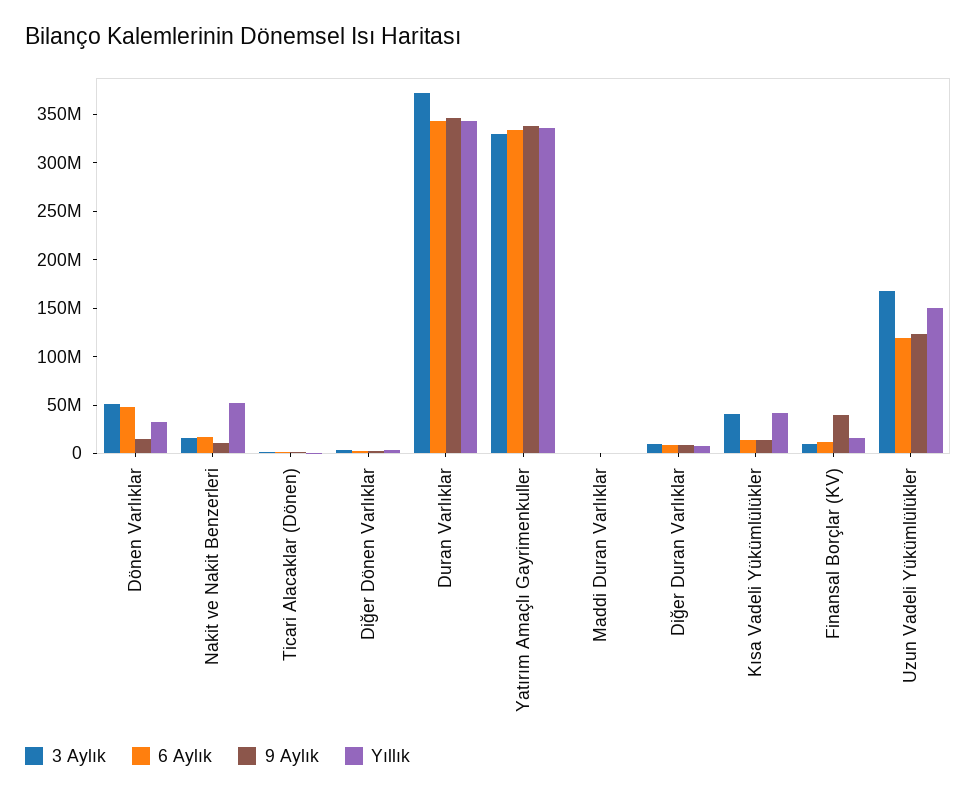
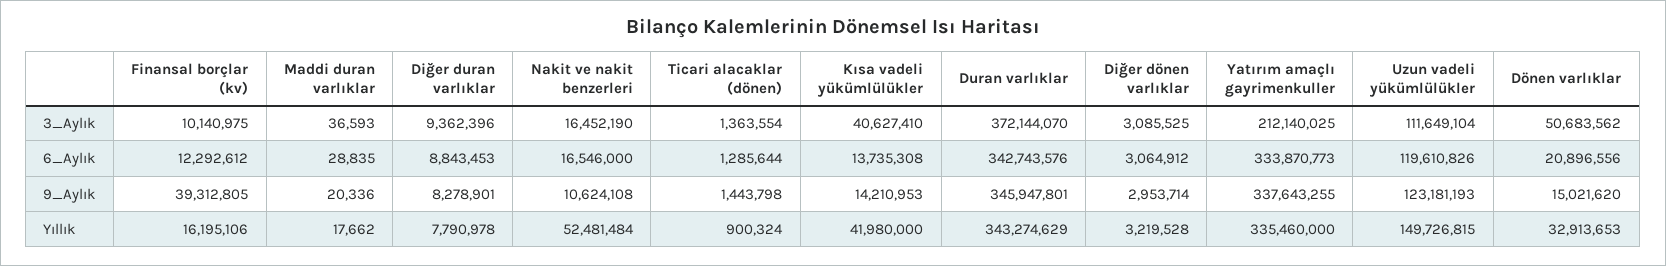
  {
    "3 Aylık": {
      "Dönen Varlıklar": 50683562,
      "Nakit ve Nakit Benzerleri": 16452190,
      "Ticari Alacaklar (Dönen)": 1363554,
      "Diğer Dönen Varlıklar": 3085525,
      "Duran Varlıklar": 372144070,
-     "Yatırım Amaçlı Gayrimenkuller": 330000000,
+     "Yatırım Amaçlı Gayrimenkuller": 212140025,
      "Maddi Duran Varlıklar": 36593,
      "Diğer Duran Varlıklar": 9362396,
      "Kısa Vadeli Yükümlülükler": 40627410,
      "Finansal Borçlar (KV)": 10140975,
-     "Uzun Vadeli Yükümlülükler": 170000000
+     "Uzun Vadeli Yükümlülükler": 111649104
    },
    "6 Aylık": {
-     "Dönen Varlıklar": 50000000,
+     "Dönen Varlıklar": 20896556,
      "Nakit ve Nakit Benzerleri": 16546000,
      "Ticari Alacaklar (Dönen)": 1285644,
      "Diğer Dönen Varlıklar": 3064912,
      "Duran Varlıklar": 342743576,
      "Yatırım Amaçlı Gayrimenkuller": 333870773,
      "Maddi Duran Varlıklar": 28835,
      "Diğer Duran Varlıklar": 8843453,
      "Kısa Vadeli Yükümlülükler": 13735308,
      "Finansal Borçlar (KV)": 12292612,
      "Uzun Vadeli Yükümlülükler": 119610826
    },
    "9 Aylık": {
      "Dönen Varlıklar": 15021620,
      "Nakit ve Nakit Benzerleri": 10624108,
      "Ticari Alacaklar (Dönen)": 1443798,
      "Diğer Dönen Varlıklar": 2953714,
      "Duran Varlıklar": 345947801,
      "Yatırım Amaçlı Gayrimenkuller": 337643255,
      "Maddi Duran Varlıklar": 20336,
      "Diğer Duran Varlıklar": 8278901,
      "Kısa Vadeli Yükümlülükler": 14210953,
      "Finansal Borçlar (KV)": 39312805,
      "Uzun Vadeli Yükümlülükler": 123181193
    },
    "Yıllık": {
      "Dönen Varlıklar": 32913653,
      "Nakit ve Nakit Benzerleri": 52481484,
      "Ticari Alacaklar (Dönen)": 900324,
      "Diğer Dönen Varlıklar": 3219528,
      "Duran Varlıklar": 343274629,
      "Yatırım Amaçlı Gayrimenkuller": 335460000,
      "Maddi Duran Varlıklar": 17662,
      "Diğer Duran Varlıklar": 7790978,
      "Kısa Vadeli Yükümlülükler": 41980000,
      "Finansal Borçlar (KV)": 16195106,
      "Uzun Vadeli Yükümlülükler": 149726815
    }
  }

